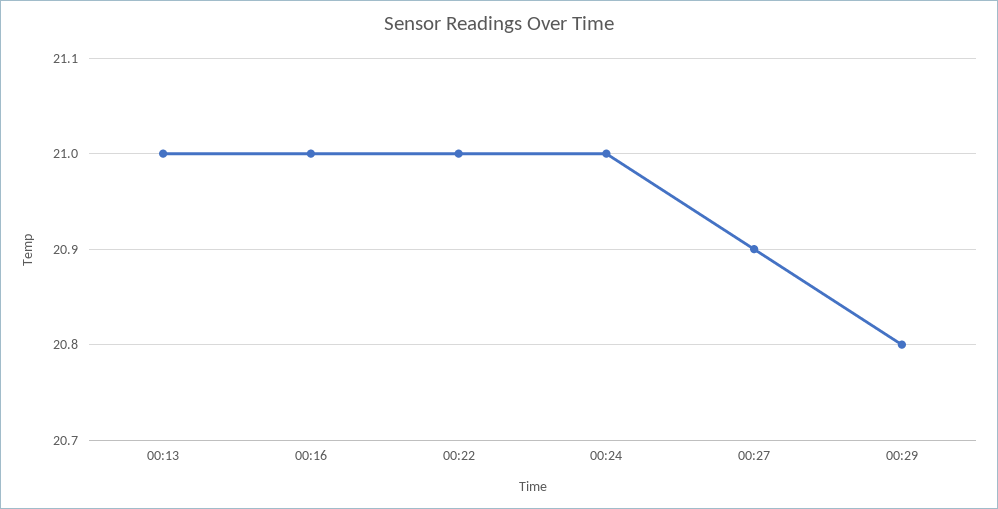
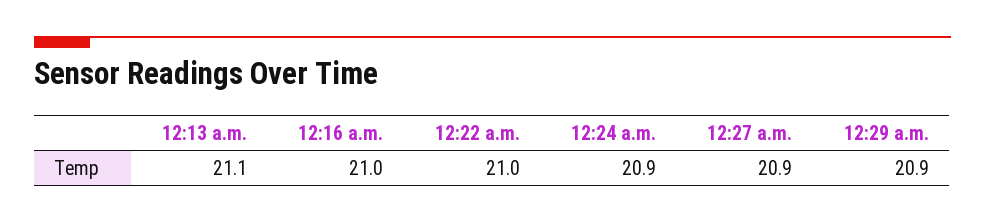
  {
-   "00:13": 21,
+   "00:13": 21.1,
    "00:16": 21,
    "00:22": 21,
-   "00:24": 21,
+   "00:24": 20.9,
    "00:27": 20.9,
-   "00:29": 20.8
+   "00:29": 20.9
  }

